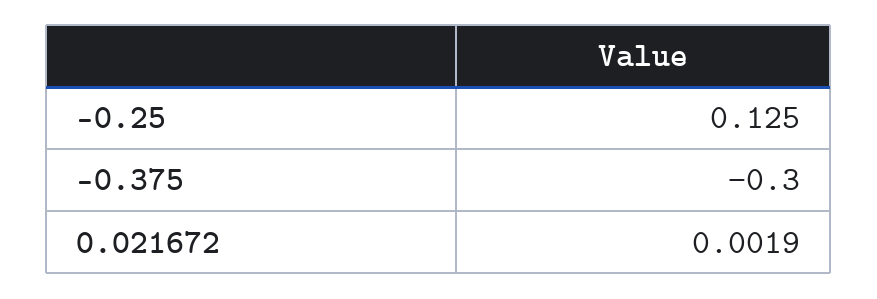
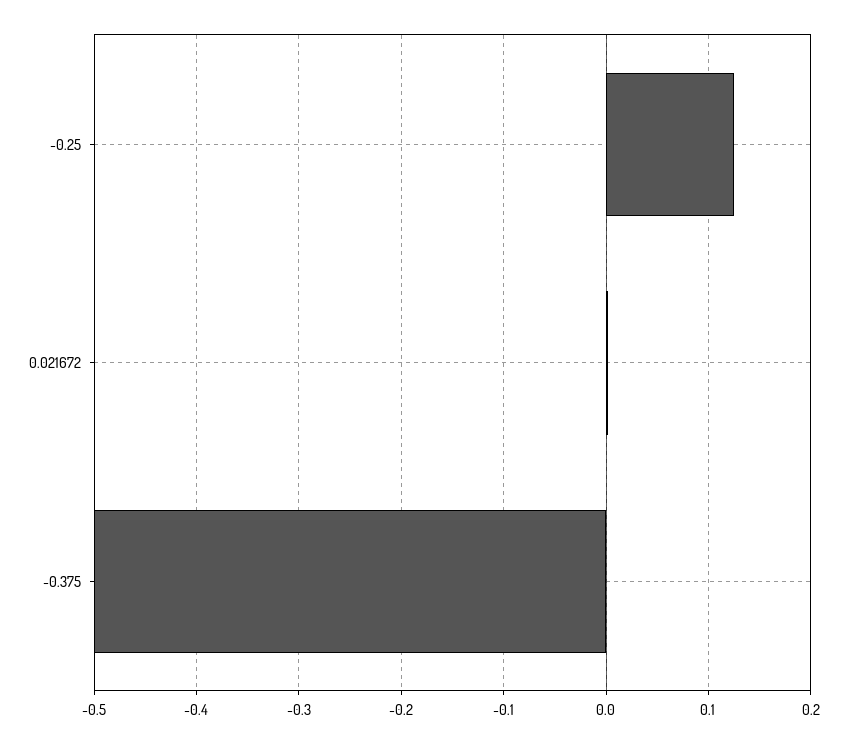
  {
    "-0.25": 0.125,
-   "-0.375": -0.3,
+   "-0.375": -0.5,
    "0.021672": 0.0019
  }

